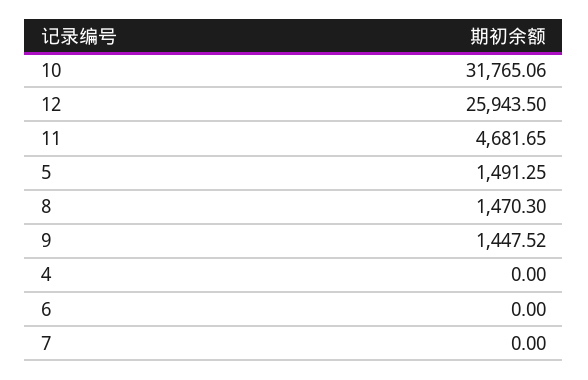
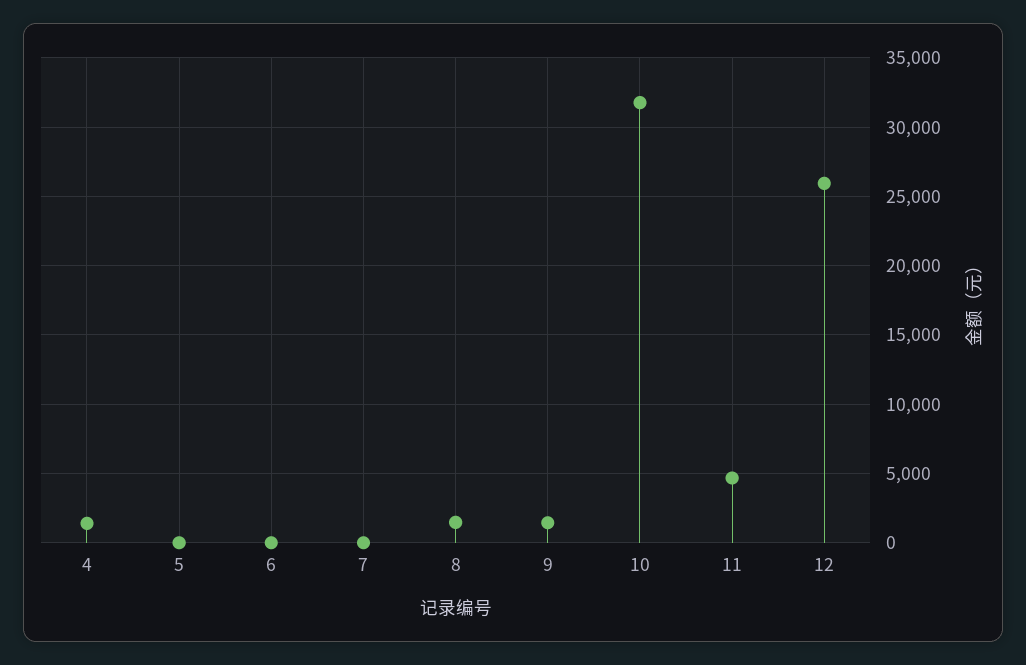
  {
    "10": 31765.06,
    "12": 25943.5,
    "11": 4681.65,
-   "5": 1491.25,
+   "5": 0,
    "8": 1470.3,
    "9": 1447.52,
-   "4": 0,
+   "4": 1500,
    "6": 0,
    "7": 0
  }

